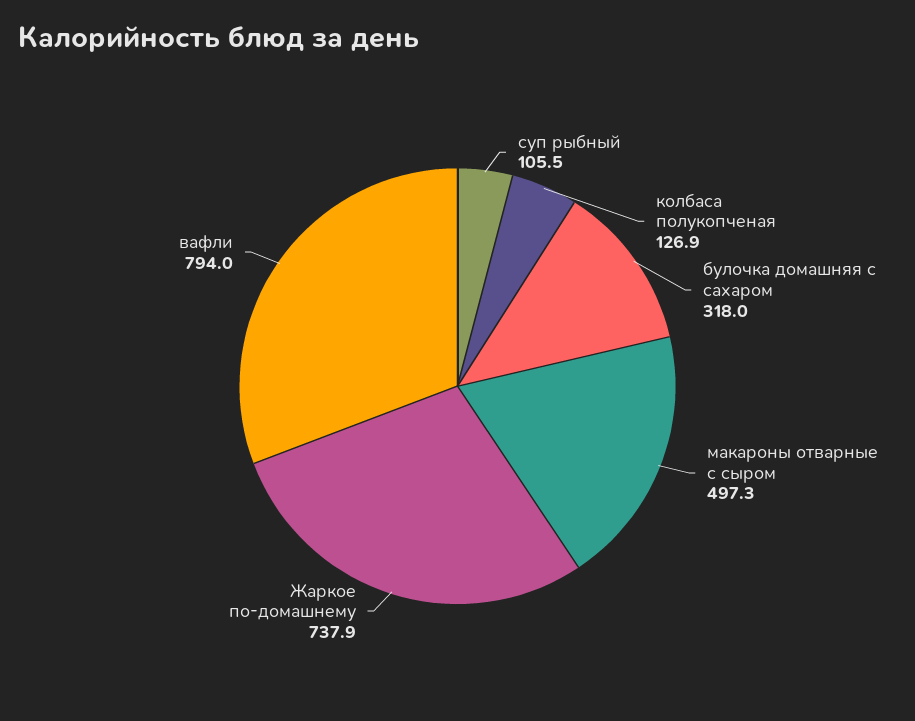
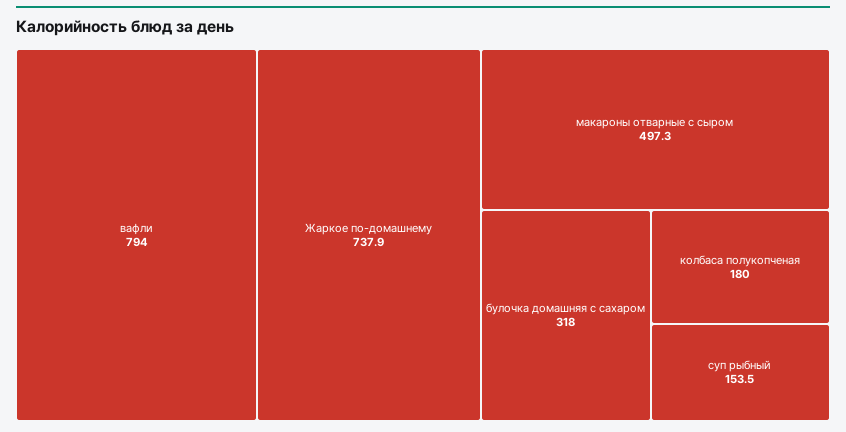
  {
-   "суп рыбный": 105.5,
+   "суп рыбный": 153.5,
-   "колбаса полукопченая": 126.9,
+   "колбаса полукопченая": 180,
    "булочка домашняя с сахаром": 318,
    "макароны отварные с сыром": 497.3,
    "Жаркое по-домашнему": 737.9,
    "вафли": 794
  }

